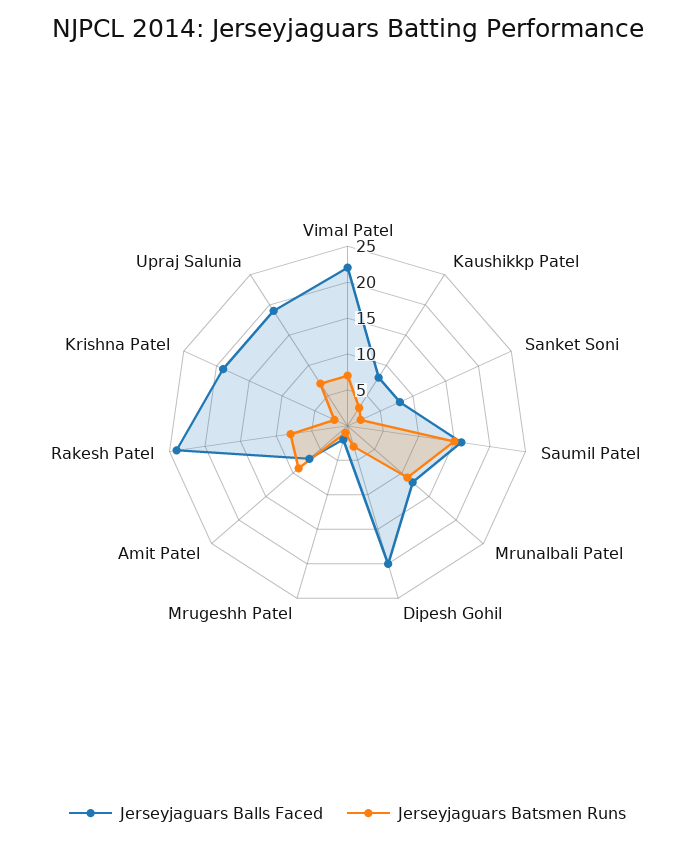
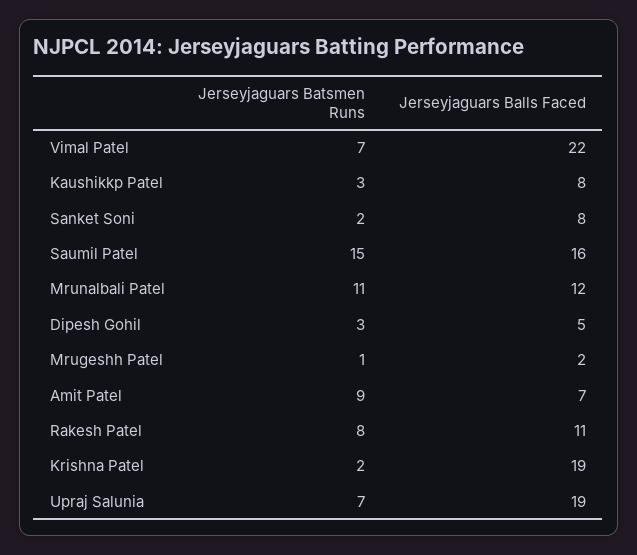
  {
    "Jerseyjaguars Balls Faced": {
      "Vimal Patel": 22,
      "Kaushikkp Patel": 8,
      "Sanket Soni": 8,
      "Saumil Patel": 16,
      "Mrunalbali Patel": 12,
-     "Dipesh Gohil": 20,
+     "Dipesh Gohil": 5,
      "Mrugeshh Patel": 2,
      "Amit Patel": 7,
-     "Rakesh Patel": 25,
+     "Rakesh Patel": 11,
      "Krishna Patel": 19,
      "Upraj Salunia": 19
    },
    "Jerseyjaguars Batsmen Runs": {
      "Vimal Patel": 7,
      "Kaushikkp Patel": 3,
      "Sanket Soni": 2,
      "Saumil Patel": 15,
      "Mrunalbali Patel": 11,
      "Dipesh Gohil": 3,
      "Mrugeshh Patel": 1,
      "Amit Patel": 9,
      "Rakesh Patel": 8,
      "Krishna Patel": 2,
      "Upraj Salunia": 7
    }
  }

